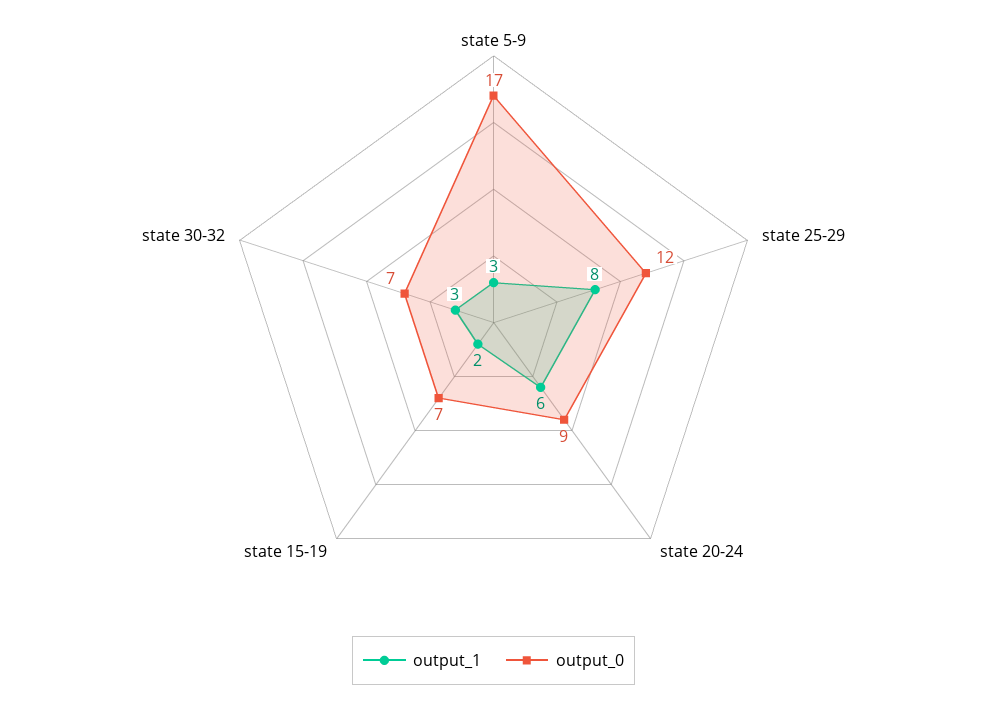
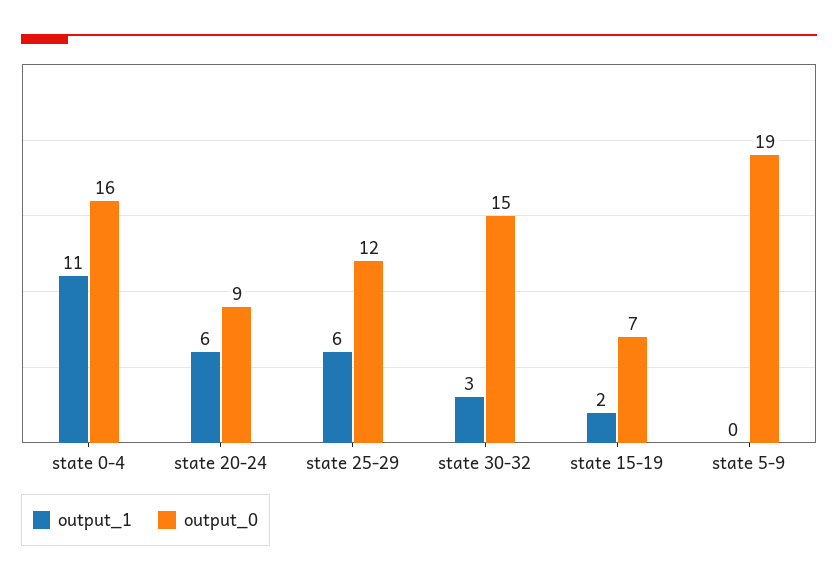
  {
    "output_1": {
-     "state 5-9": 3,
+     "state 5-9": 0,
-     "state 25-29": 8,
+     "state 25-29": 6,
      "state 20-24": 6,
      "state 15-19": 2,
-     "state 30-32": 3
+     "state 30-32": 3,
+     "state 0-4": 11
    },
    "output_0": {
-     "state 5-9": 17,
+     "state 5-9": 19,
      "state 25-29": 12,
      "state 20-24": 9,
      "state 15-19": 7,
-     "state 30-32": 7
+     "state 30-32": 15,
+     "state 0-4": 16
    }
  }

